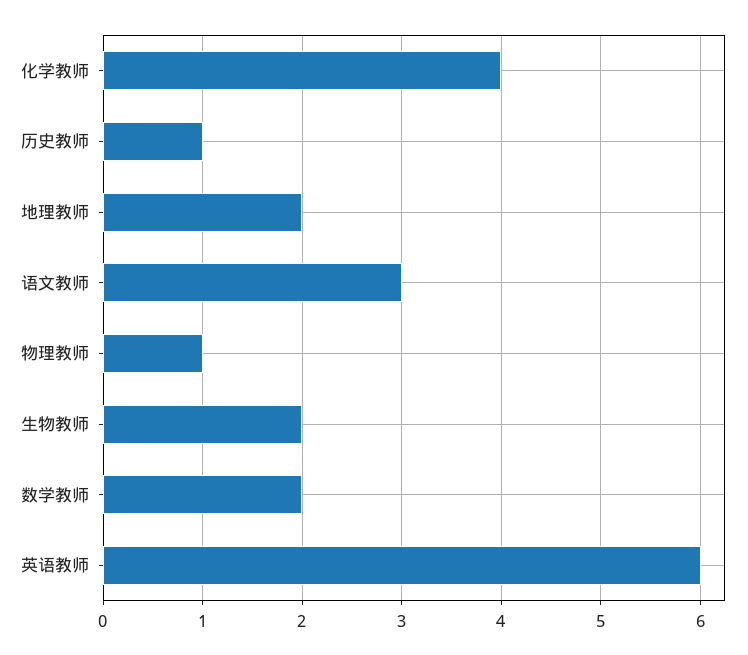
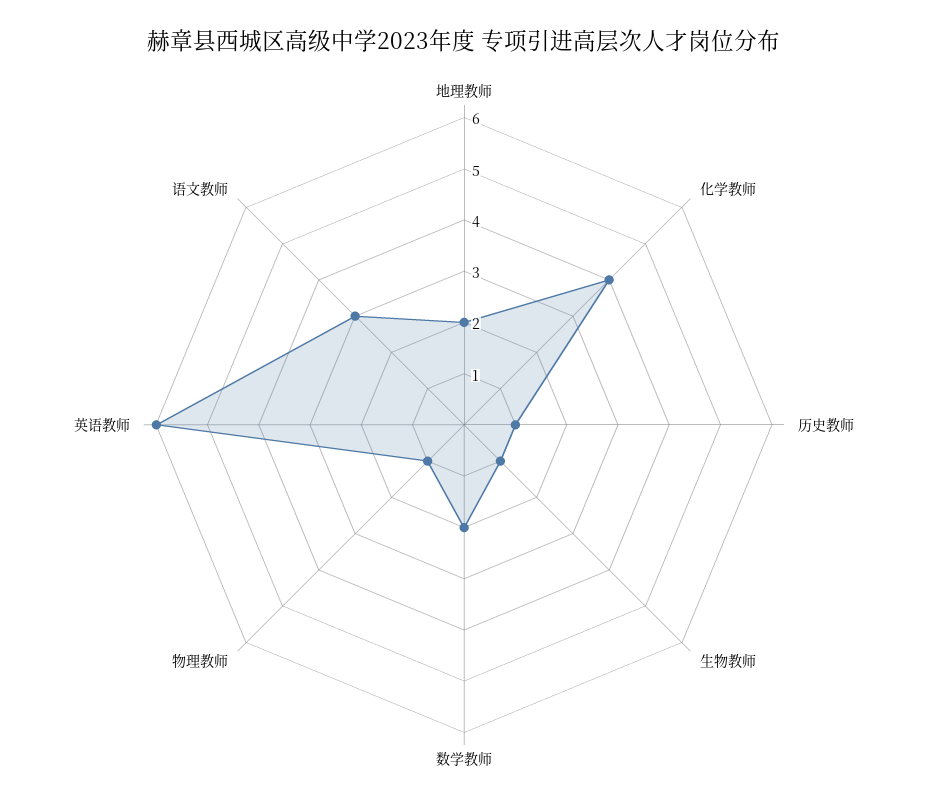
  {
    "化学教师": 4,
    "历史教师": 1,
    "地理教师": 2,
    "语文教师": 3,
    "物理教师": 1,
-   "生物教师": 2,
+   "生物教师": 1,
    "数学教师": 2,
    "英语教师": 6
  }

